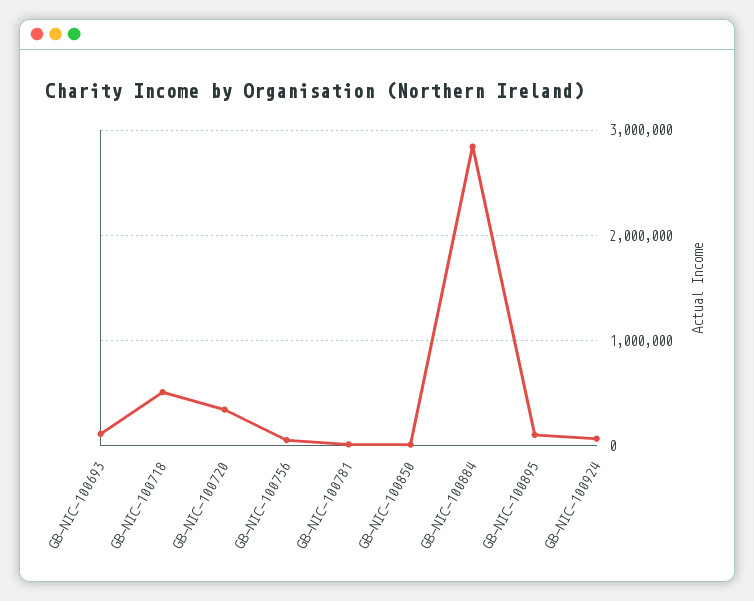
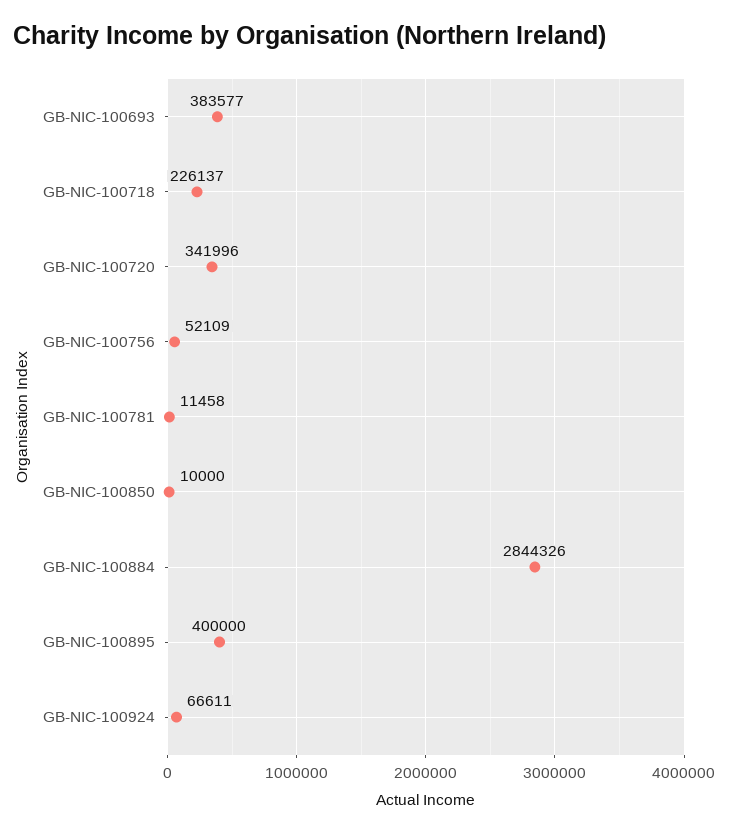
  {
-   "GB-NIC-100693": 100000,
+   "GB-NIC-100693": 383577,
-   "GB-NIC-100718": 500000,
+   "GB-NIC-100718": 226137,
    "GB-NIC-100720": 341996,
    "GB-NIC-100756": 52109,
    "GB-NIC-100781": 11458,
    "GB-NIC-100850": 10000,
    "GB-NIC-100884": 2844326,
-   "GB-NIC-100895": 100000,
+   "GB-NIC-100895": 400000,
    "GB-NIC-100924": 66611
  }

